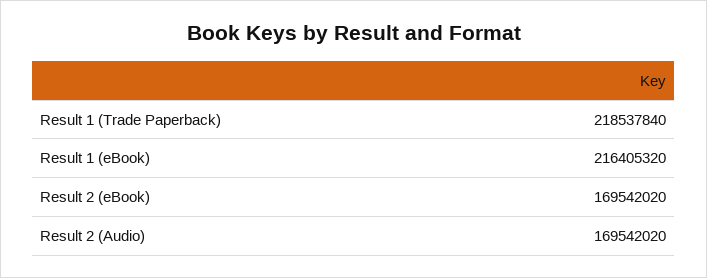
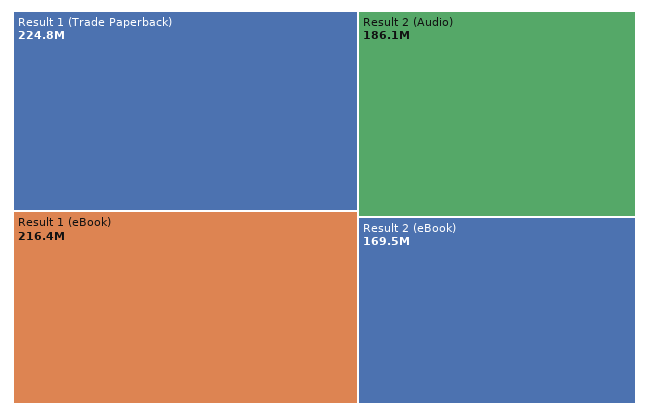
  {
-   "Result 1 (Trade Paperback)": 218537840,
+   "Result 1 (Trade Paperback)": 224800000,
    "Result 1 (eBook)": 216405320,
    "Result 2 (eBook)": 169542020,
-   "Result 2 (Audio)": 169542020
+   "Result 2 (Audio)": 186100000
  }

